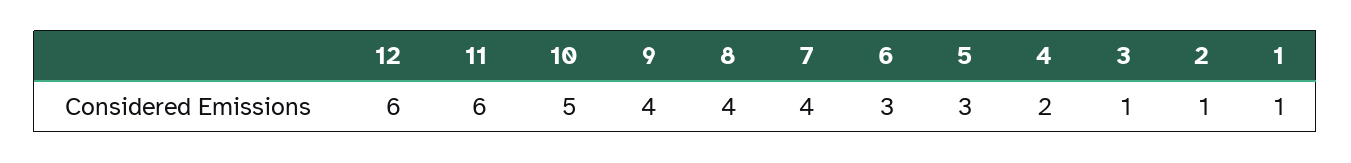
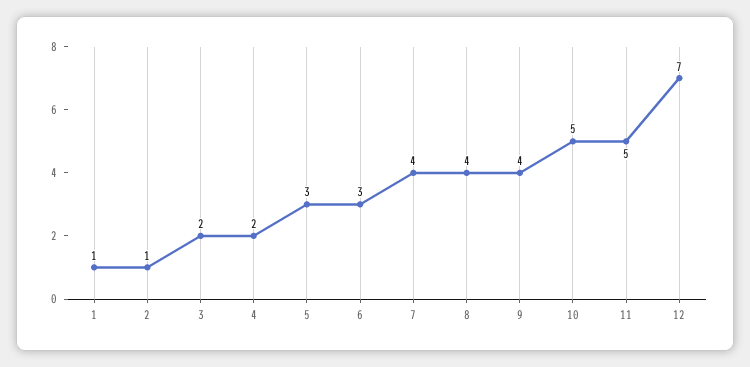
  {
-   "12": 6,
+   "12": 7,
-   "11": 6,
+   "11": 5,
    "10": 5,
    "9": 4,
    "8": 4,
    "7": 4,
    "6": 3,
    "5": 3,
    "4": 2,
-   "3": 1,
+   "3": 2,
    "2": 1,
    "1": 1
  }

